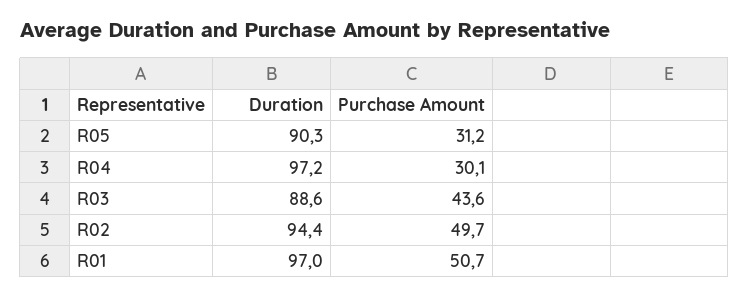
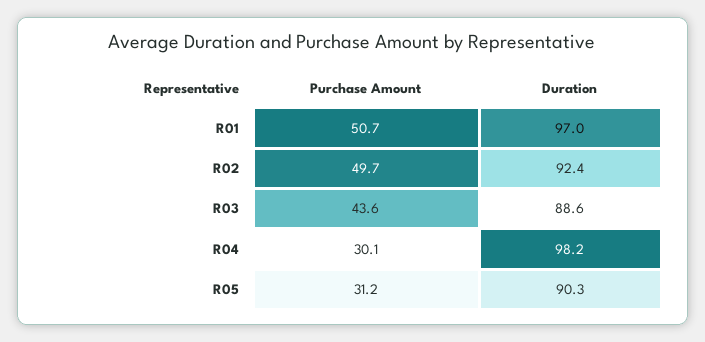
  {
    "Duration": {
      "R05": 90.3,
-     "R04": 97.2,
+     "R04": 98.2,
      "R03": 88.6,
-     "R02": 94.4,
+     "R02": 92.4,
      "R01": 97
    },
    "Purchase Amount": {
      "R05": 31.2,
      "R04": 30.1,
      "R03": 43.6,
      "R02": 49.7,
      "R01": 50.7
    }
  }

